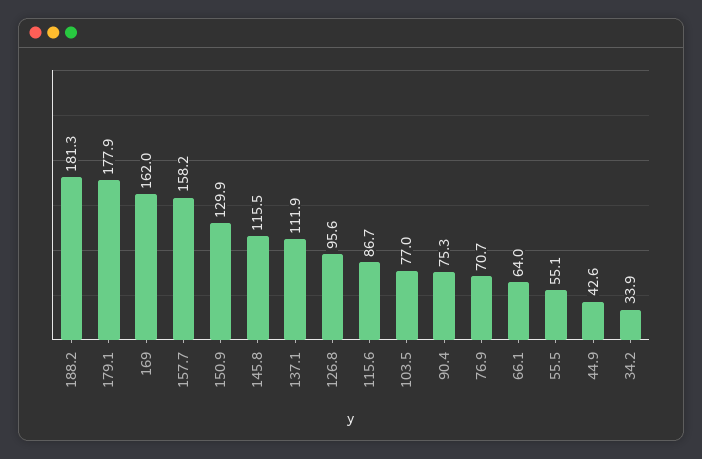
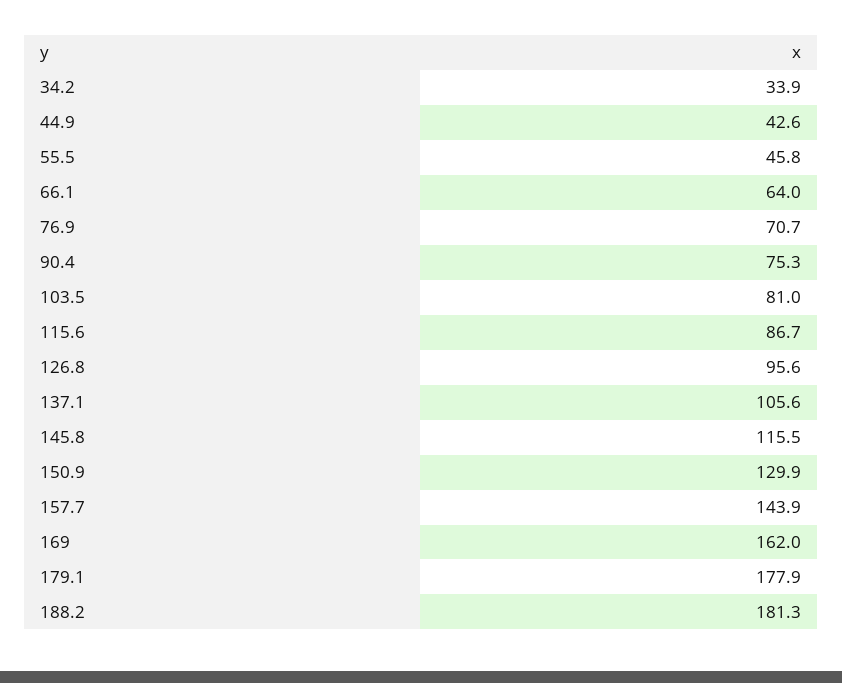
  {
    "188.2": 181.3,
    "179.1": 177.9,
    "169": 162,
-   "157.7": 158.2,
+   "157.7": 143.9,
    "150.9": 129.9,
    "145.8": 115.5,
-   "137.1": 111.9,
+   "137.1": 105.6,
    "126.8": 95.6,
    "115.6": 86.7,
-   "103.5": 77,
+   "103.5": 81,
    "90.4": 75.3,
    "76.9": 70.7,
    "66.1": 64,
-   "55.5": 55.1,
+   "55.5": 45.8,
    "44.9": 42.6,
    "34.2": 33.9
  }

